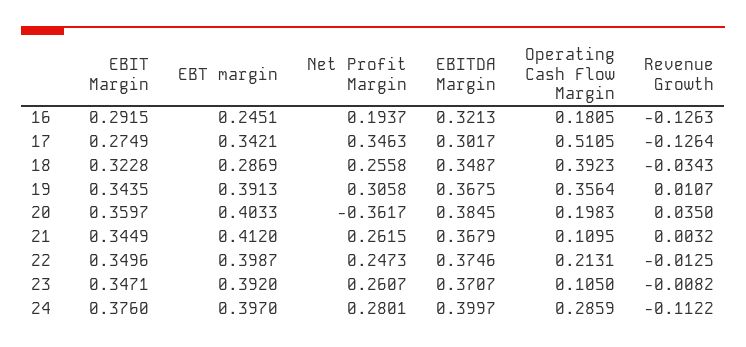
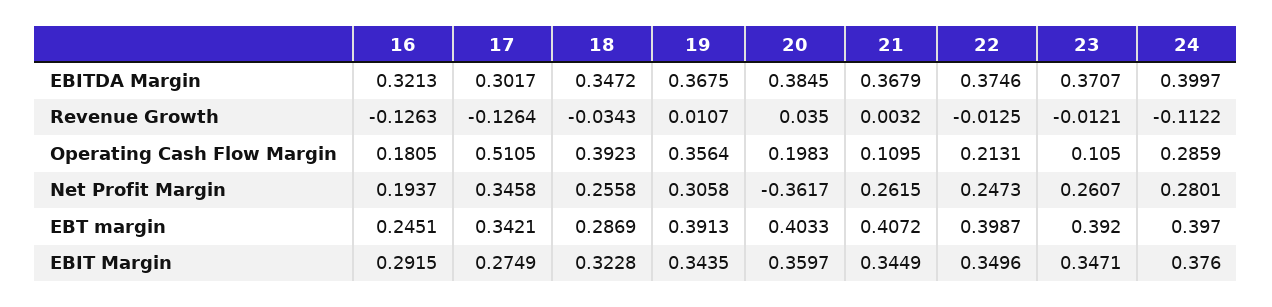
  {
    "EBIT Margin": {
      "16": 0.2915,
      "17": 0.2749,
      "18": 0.3228,
      "19": 0.3435,
      "20": 0.3597,
      "21": 0.3449,
      "22": 0.3496,
      "23": 0.3471,
      "24": 0.376
    },
    "EBT margin": {
      "16": 0.2451,
      "17": 0.3421,
      "18": 0.2869,
      "19": 0.3913,
      "20": 0.4033,
-     "21": 0.412,
+     "21": 0.4072,
      "22": 0.3987,
      "23": 0.392,
      "24": 0.397
    },
    "Net Profit Margin": {
      "16": 0.1937,
-     "17": 0.3463,
+     "17": 0.3458,
      "18": 0.2558,
      "19": 0.3058,
      "20": -0.3617,
      "21": 0.2615,
      "22": 0.2473,
      "23": 0.2607,
      "24": 0.2801
    },
    "EBITDA Margin": {
      "16": 0.3213,
      "17": 0.3017,
-     "18": 0.3487,
+     "18": 0.3472,
      "19": 0.3675,
      "20": 0.3845,
      "21": 0.3679,
      "22": 0.3746,
      "23": 0.3707,
      "24": 0.3997
    },
    "Operating Cash Flow Margin": {
      "16": 0.1805,
      "17": 0.5105,
      "18": 0.3923,
      "19": 0.3564,
      "20": 0.1983,
      "21": 0.1095,
      "22": 0.2131,
      "23": 0.105,
      "24": 0.2859
    },
    "Revenue Growth": {
      "16": -0.1263,
      "17": -0.1264,
      "18": -0.0343,
      "19": 0.0107,
      "20": 0.035,
      "21": 0.0032,
      "22": -0.0125,
-     "23": -0.0082,
+     "23": -0.0121,
      "24": -0.1122
    }
  }

